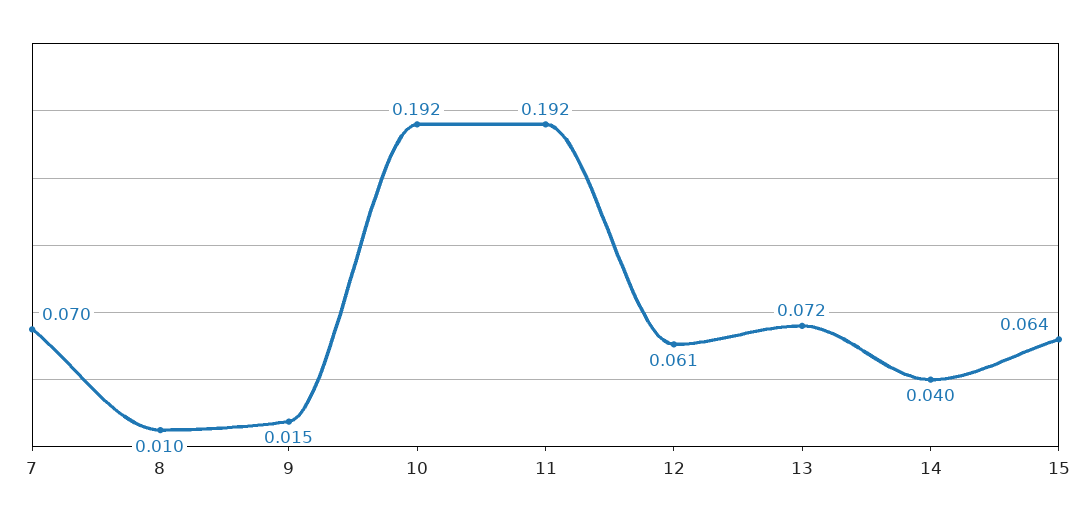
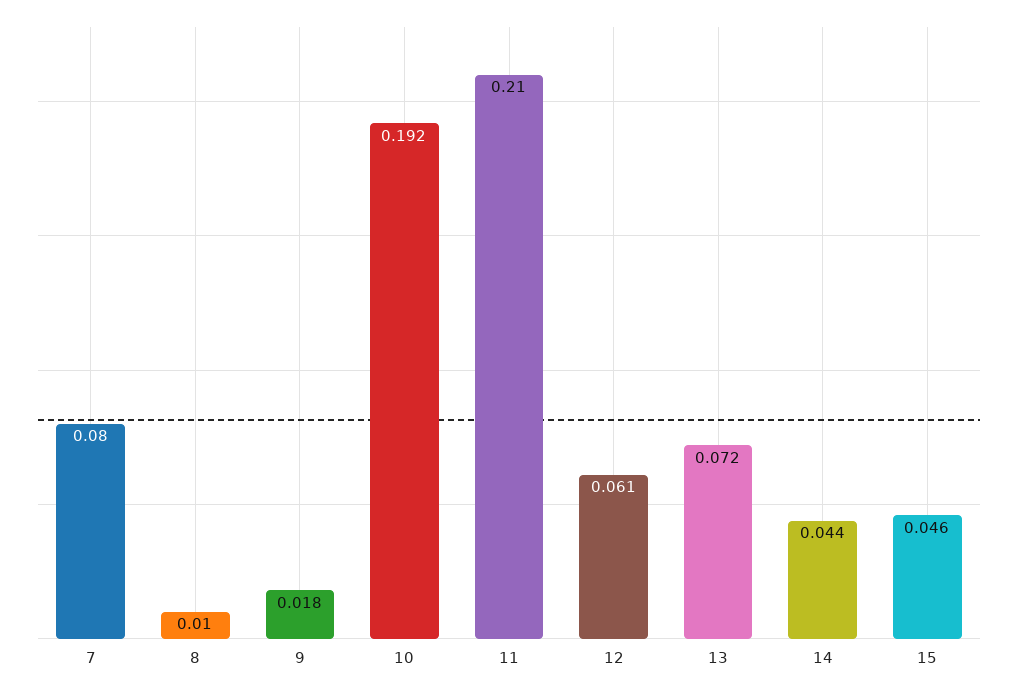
  {
-   "7": 0.07,
+   "7": 0.08,
    "8": 0.01,
-   "9": 0.015,
+   "9": 0.018,
    "10": 0.192,
-   "11": 0.192,
+   "11": 0.21,
    "12": 0.061,
    "13": 0.072,
-   "14": 0.04,
+   "14": 0.044,
-   "15": 0.064
+   "15": 0.046
  }

